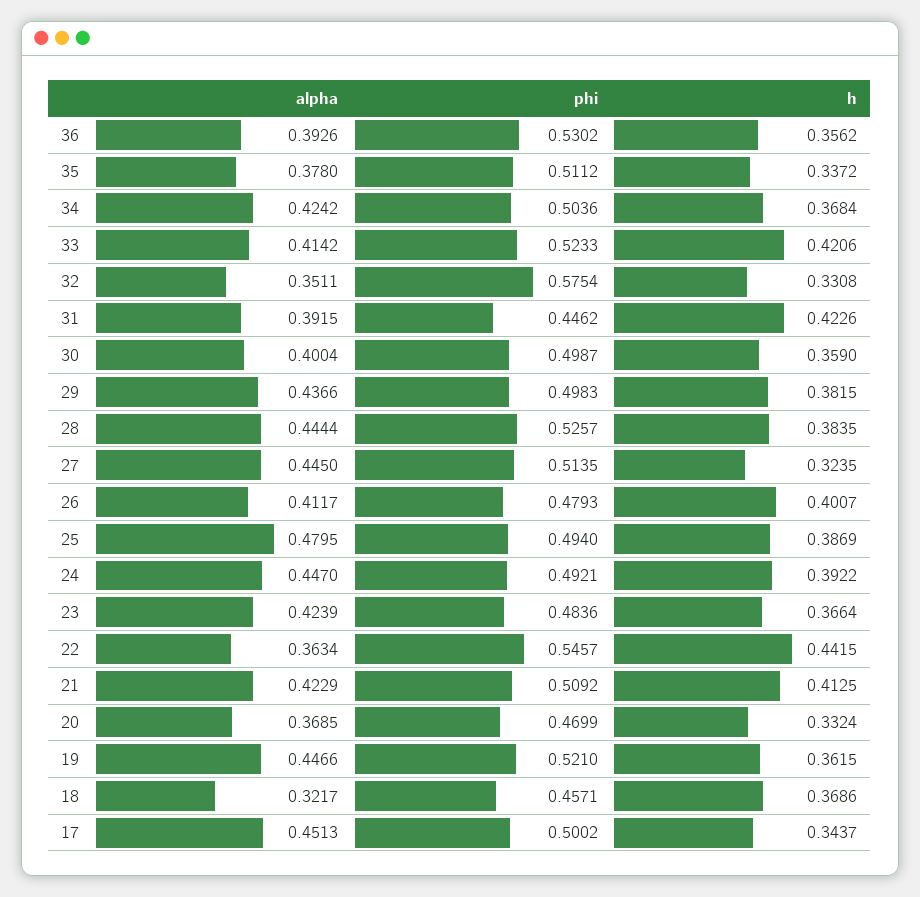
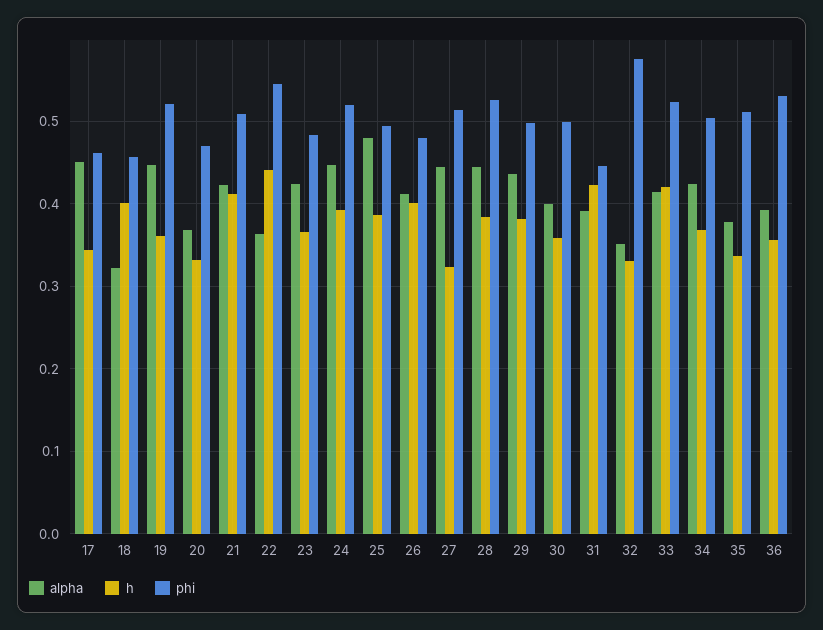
  {
    "alpha": {
      "36": 0.3926,
      "35": 0.378,
      "34": 0.4242,
      "33": 0.4142,
      "32": 0.3511,
      "31": 0.3915,
      "30": 0.4004,
      "29": 0.4366,
      "28": 0.4444,
      "27": 0.445,
      "26": 0.4117,
      "25": 0.4795,
      "24": 0.447,
      "23": 0.4239,
      "22": 0.3634,
      "21": 0.4229,
      "20": 0.3685,
      "19": 0.4466,
      "18": 0.3217,
      "17": 0.4513
    },
    "phi": {
      "36": 0.5302,
      "35": 0.5112,
      "34": 0.5036,
      "33": 0.5233,
      "32": 0.5754,
      "31": 0.4462,
      "30": 0.4987,
      "29": 0.4983,
      "28": 0.5257,
      "27": 0.5135,
      "26": 0.4793,
      "25": 0.494,
-     "24": 0.4921,
+     "24": 0.52,
      "23": 0.4836,
      "22": 0.5457,
      "21": 0.5092,
      "20": 0.4699,
      "19": 0.521,
      "18": 0.4571,
-     "17": 0.5002
+     "17": 0.46
    },
    "h": {
      "36": 0.3562,
      "35": 0.3372,
      "34": 0.3684,
      "33": 0.4206,
      "32": 0.3308,
      "31": 0.4226,
      "30": 0.359,
      "29": 0.3815,
      "28": 0.3835,
      "27": 0.3235,
      "26": 0.4007,
      "25": 0.3869,
      "24": 0.3922,
      "23": 0.3664,
      "22": 0.4415,
      "21": 0.4125,
      "20": 0.3324,
      "19": 0.3615,
-     "18": 0.3686,
+     "18": 0.4,
      "17": 0.3437
    }
  }

